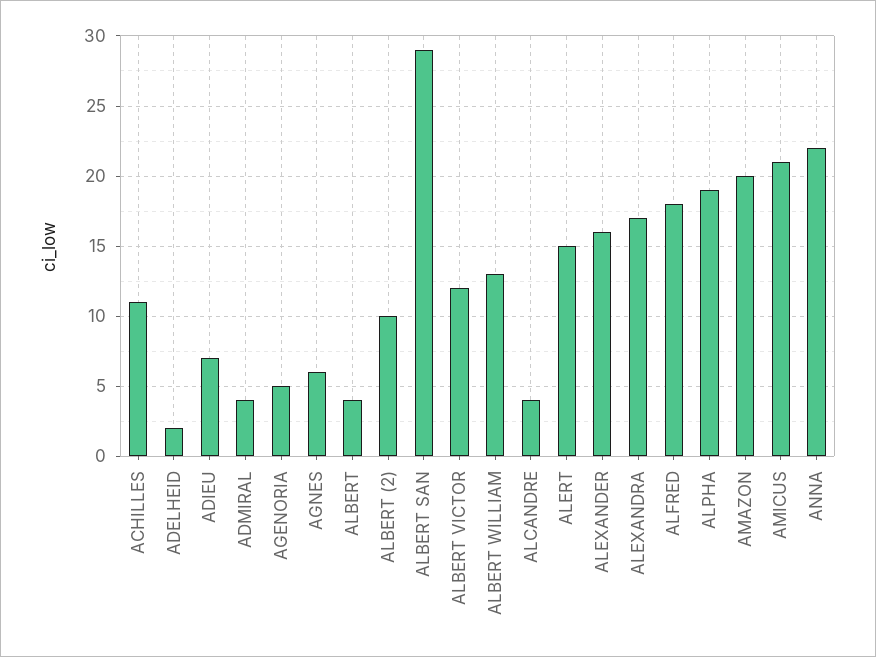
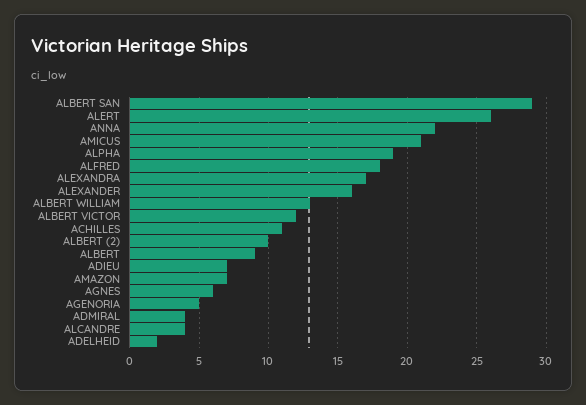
  {
    "ACHILLES": 11,
    "ADELHEID": 2,
    "ADIEU": 7,
    "ADMIRAL": 4,
    "AGENORIA": 5,
    "AGNES": 6,
-   "ALBERT": 4,
+   "ALBERT": 9,
    "ALBERT (2)": 10,
    "ALBERT SAN": 29,
    "ALBERT VICTOR": 12,
    "ALBERT WILLIAM": 13,
    "ALCANDRE": 4,
-   "ALERT": 15,
+   "ALERT": 26,
    "ALEXANDER": 16,
    "ALEXANDRA": 17,
    "ALFRED": 18,
    "ALPHA": 19,
-   "AMAZON": 20,
+   "AMAZON": 7,
    "AMICUS": 21,
    "ANNA": 22
  }

